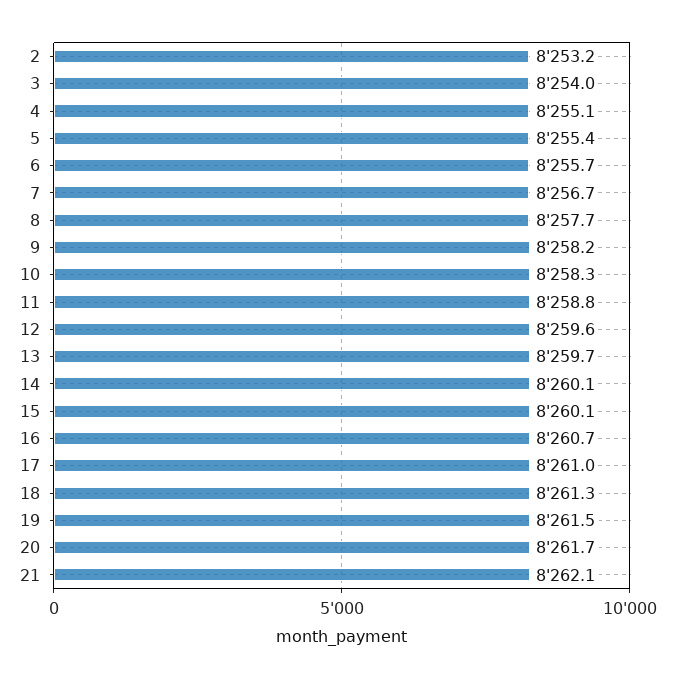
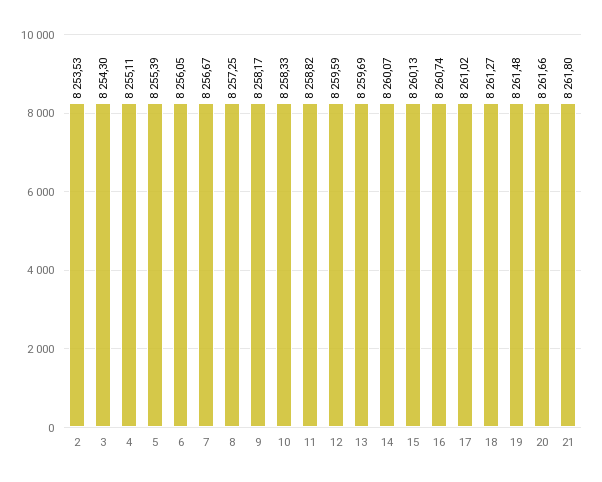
  {
-   "2": 8253.2,
+   "2": 8253.53,
-   "3": 8254,
+   "3": 8254.3,
    "4": 8255.11,
    "5": 8255.39,
-   "6": 8255.7,
+   "6": 8256.05,
    "7": 8256.67,
-   "8": 8257.7,
+   "8": 8257.25,
    "9": 8258.17,
    "10": 8258.33,
    "11": 8258.82,
    "12": 8259.59,
    "13": 8259.69,
    "14": 8260.07,
    "15": 8260.13,
    "16": 8260.74,
    "17": 8261.02,
    "18": 8261.27,
    "19": 8261.48,
    "20": 8261.66,
-   "21": 8262.1
+   "21": 8261.8
  }

